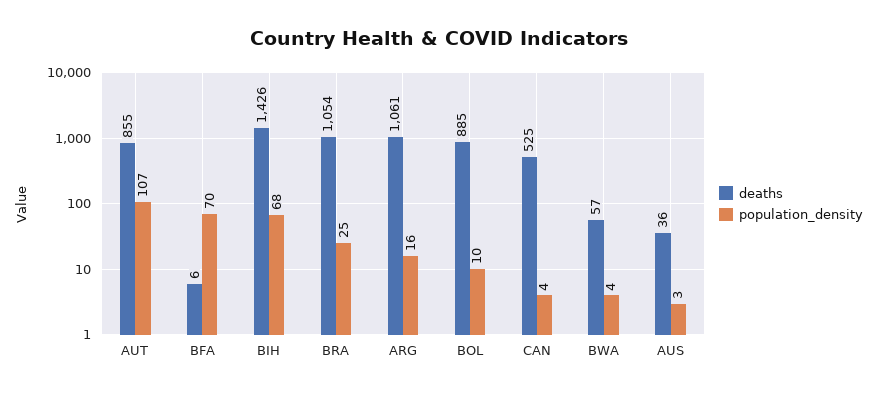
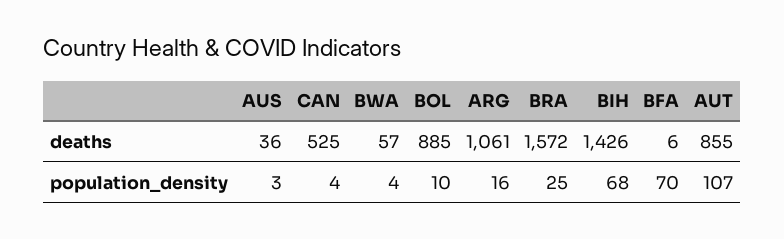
  {
    "deaths": {
      "AUT": 855,
      "BFA": 6,
      "BIH": 1426,
-     "BRA": 1054,
+     "BRA": 1572,
      "ARG": 1061,
      "BOL": 885,
      "CAN": 525,
      "BWA": 57,
      "AUS": 36
    },
    "population_density": {
      "AUT": 107,
      "BFA": 70,
      "BIH": 68,
      "BRA": 25,
      "ARG": 16,
      "BOL": 10,
      "CAN": 4,
      "BWA": 4,
      "AUS": 3
    }
  }

